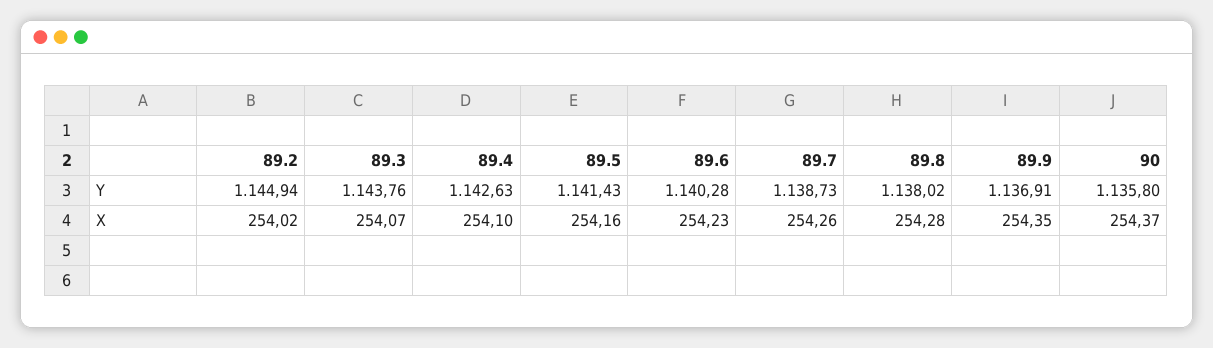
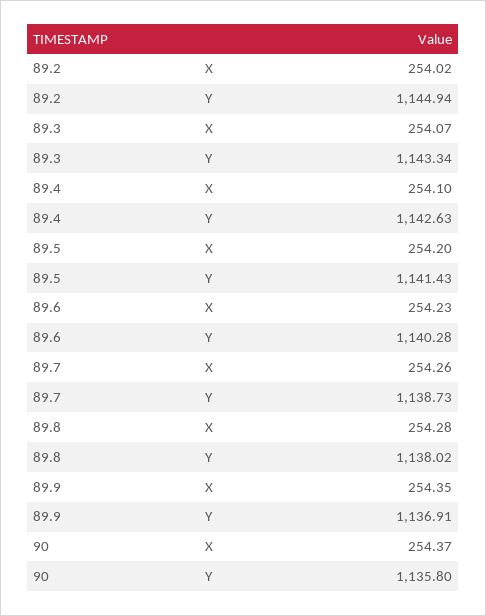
  {
    "89.2": {
      "Y": 1144.94,
      "X": 254.02
    },
    "89.3": {
-     "Y": 1143.76,
+     "Y": 1143.34,
      "X": 254.07
    },
    "89.4": {
      "Y": 1142.63,
      "X": 254.1
    },
    "89.5": {
      "Y": 1141.43,
-     "X": 254.16
+     "X": 254.2
    },
    "89.6": {
      "Y": 1140.28,
      "X": 254.23
    },
    "89.7": {
      "Y": 1138.73,
      "X": 254.26
    },
    "89.8": {
      "Y": 1138.02,
      "X": 254.28
    },
    "89.9": {
      "Y": 1136.91,
      "X": 254.35
    },
    "90": {
      "Y": 1135.8,
      "X": 254.37
    }
  }

